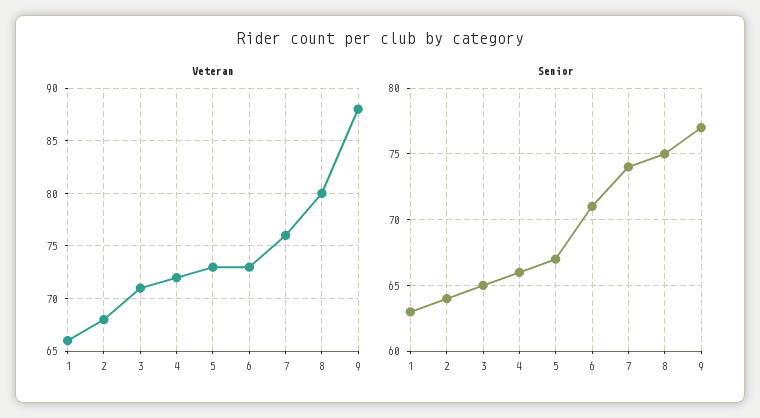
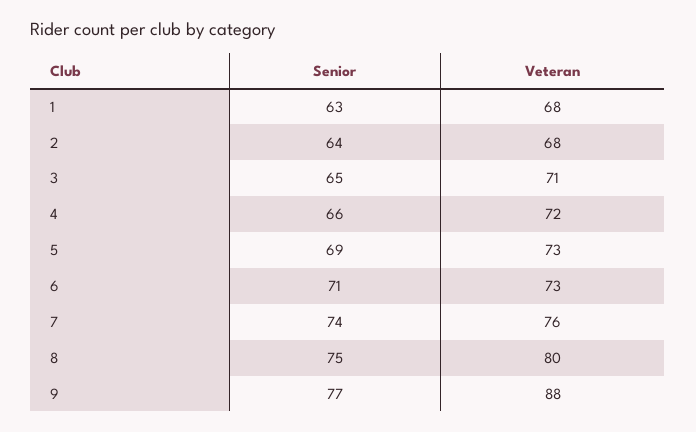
  {
    "Veteran": {
-     "1": 66,
+     "1": 68,
      "2": 68,
      "3": 71,
      "4": 72,
      "5": 73,
      "6": 73,
      "7": 76,
      "8": 80,
      "9": 88
    },
    "Senior": {
      "1": 63,
      "2": 64,
      "3": 65,
      "4": 66,
-     "5": 67,
+     "5": 69,
      "6": 71,
      "7": 74,
      "8": 75,
      "9": 77
    }
  }

